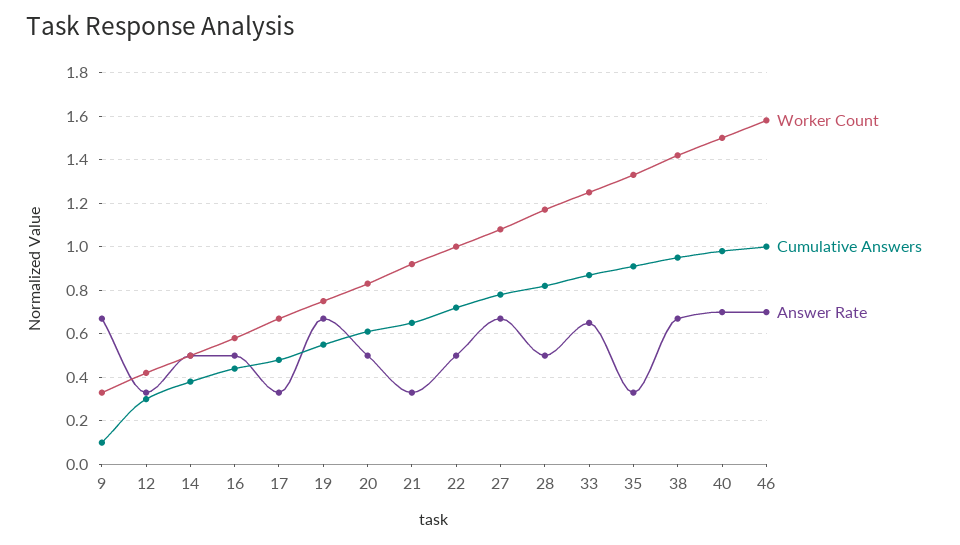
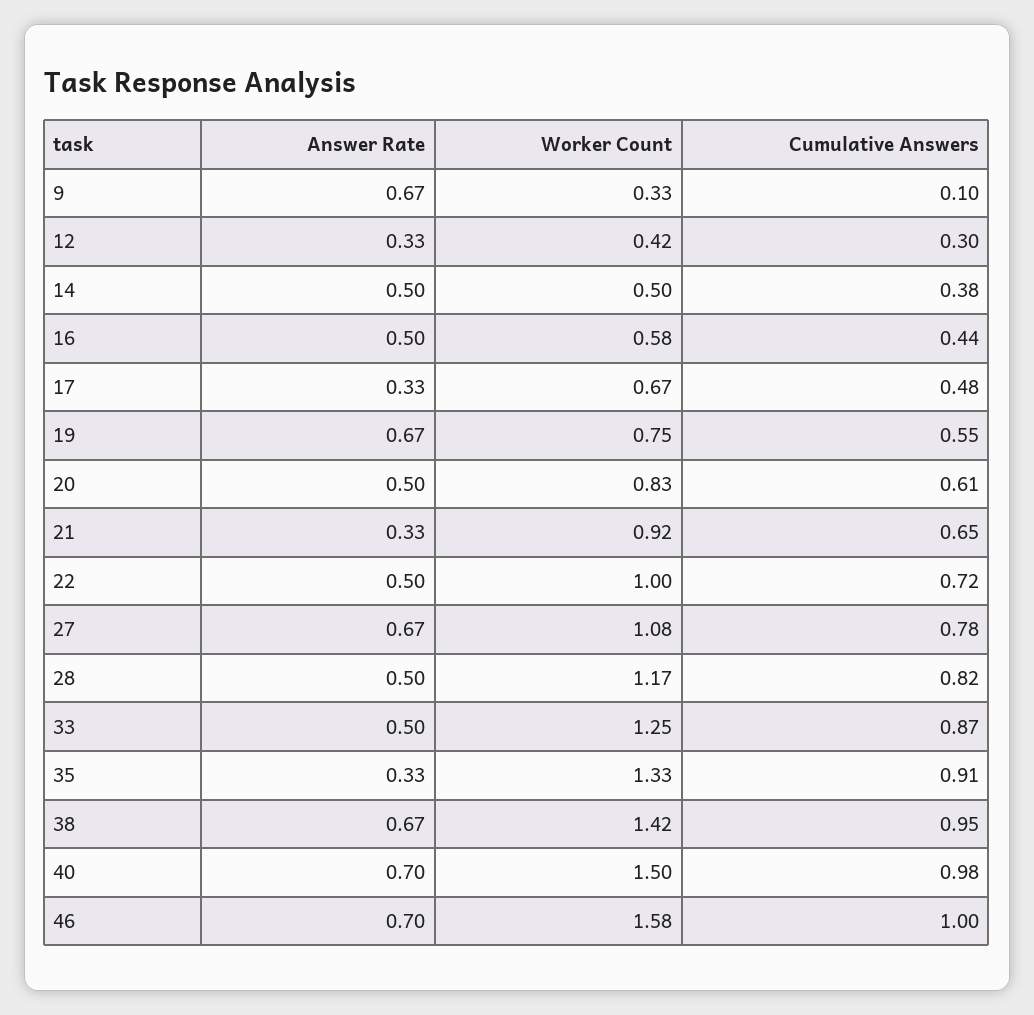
  {
    "Worker Count": {
      "9": 0.33,
      "12": 0.42,
      "14": 0.5,
      "16": 0.58,
      "17": 0.67,
      "19": 0.75,
      "20": 0.83,
      "21": 0.92,
      "22": 1,
      "27": 1.08,
      "28": 1.17,
      "33": 1.25,
      "35": 1.33,
      "38": 1.42,
      "40": 1.5,
      "46": 1.58
    },
    "Cumulative Answers": {
      "9": 0.1,
      "12": 0.3,
      "14": 0.38,
      "16": 0.44,
      "17": 0.48,
      "19": 0.55,
      "20": 0.61,
      "21": 0.65,
      "22": 0.72,
      "27": 0.78,
      "28": 0.82,
      "33": 0.87,
      "35": 0.91,
      "38": 0.95,
      "40": 0.98,
      "46": 1
    },
    "Answer Rate": {
      "9": 0.67,
      "12": 0.33,
      "14": 0.5,
      "16": 0.5,
      "17": 0.33,
      "19": 0.67,
      "20": 0.5,
      "21": 0.33,
      "22": 0.5,
      "27": 0.67,
      "28": 0.5,
-     "33": 0.65,
+     "33": 0.5,
      "35": 0.33,
      "38": 0.67,
      "40": 0.7,
      "46": 0.7
    }
  }

